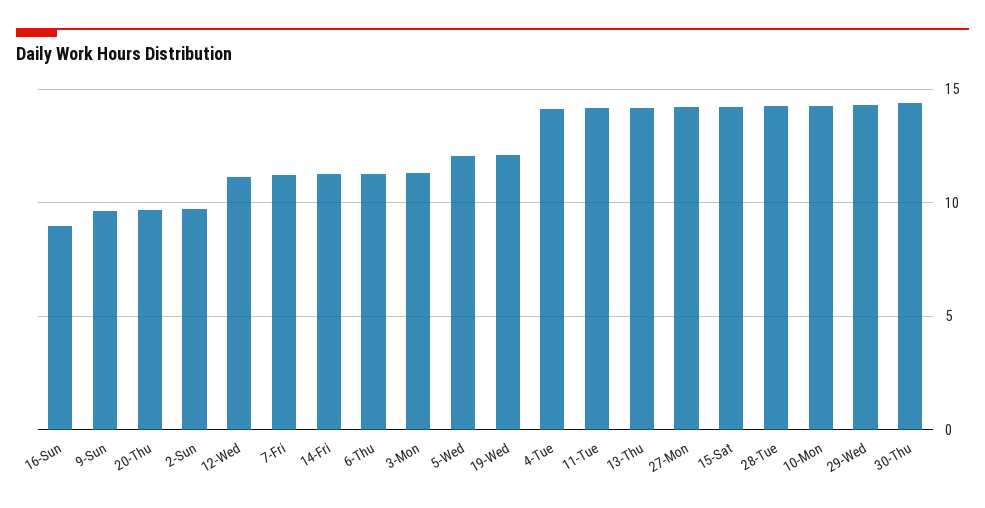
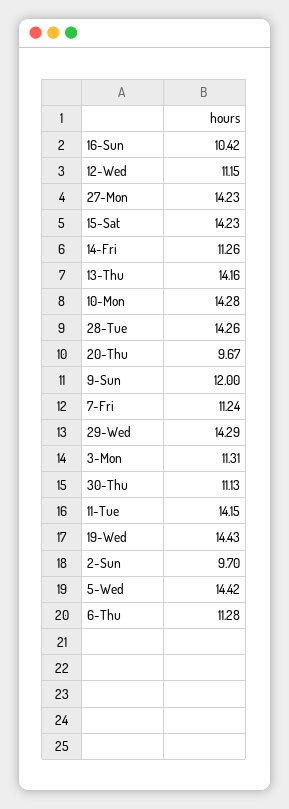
  {
-   "16-Sun": 9,
+   "16-Sun": 10.42,
-   "9-Sun": 9.5,
+   "9-Sun": 12,
    "20-Thu": 9.67,
    "2-Sun": 9.7,
    "12-Wed": 11.15,
    "7-Fri": 11.24,
    "14-Fri": 11.26,
    "6-Thu": 11.28,
    "3-Mon": 11.31,
-   "5-Wed": 12,
+   "5-Wed": 14.42,
-   "19-Wed": 12,
+   "19-Wed": 14.43,
-   "4-Tue": 14,
    "11-Tue": 14.15,
    "13-Thu": 14.16,
    "27-Mon": 14.23,
    "15-Sat": 14.23,
    "28-Tue": 14.26,
    "10-Mon": 14.28,
    "29-Wed": 14.29,
-   "30-Thu": 14.5
+   "30-Thu": 11.13
  }

